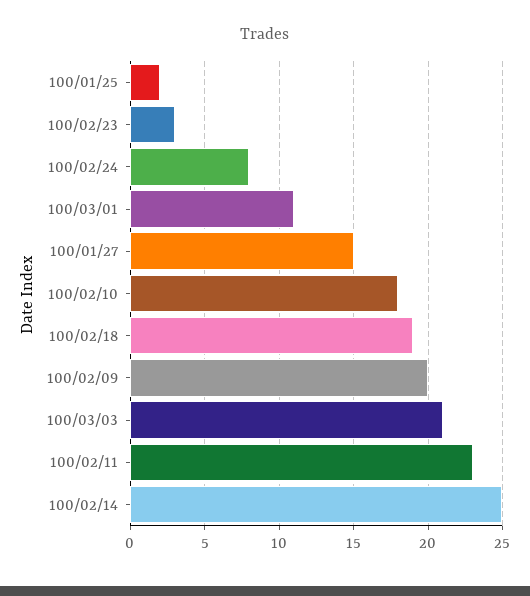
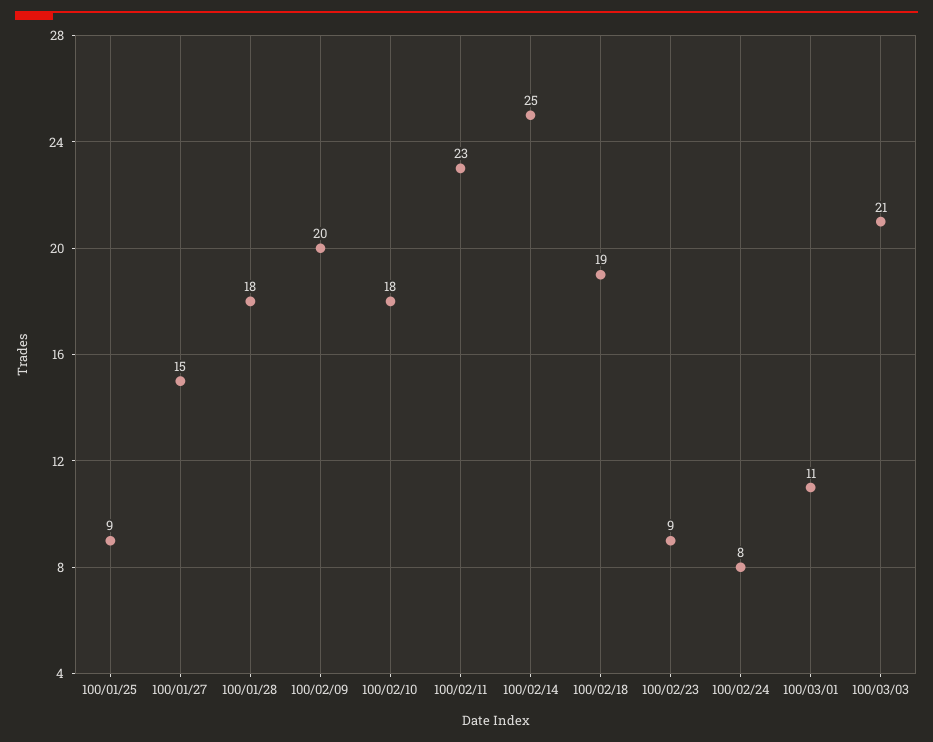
  {
-   "100/01/25": 2,
+   "100/01/25": 9,
-   "100/02/23": 3,
+   "100/02/23": 9,
    "100/02/24": 8,
    "100/03/01": 11,
    "100/01/27": 15,
    "100/02/10": 18,
    "100/02/18": 19,
    "100/02/09": 20,
    "100/03/03": 21,
    "100/02/11": 23,
-   "100/02/14": 25
+   "100/02/14": 25,
+   "100/01/28": 18
  }

